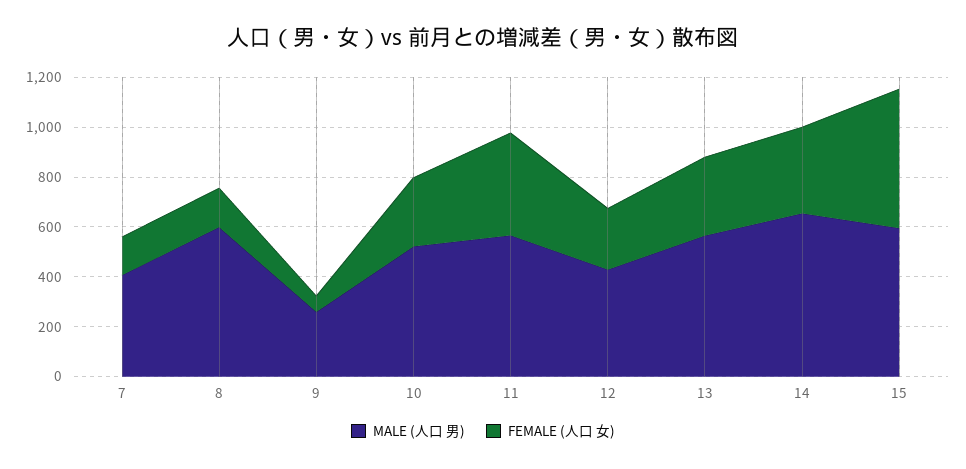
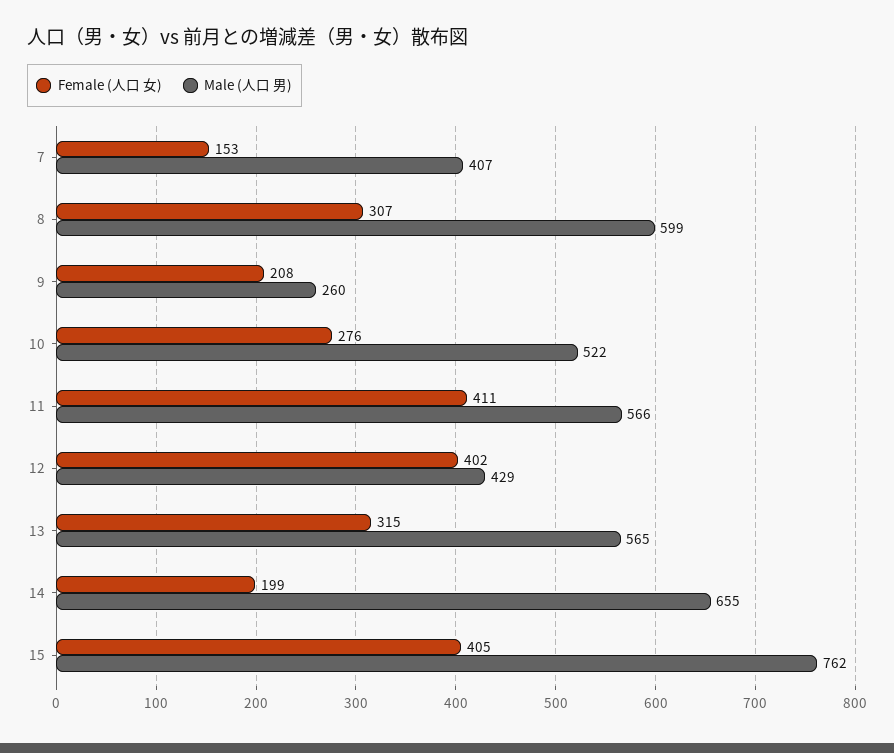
  {
    "MALE (人口 男)": {
      "7": 407,
      "8": 599,
      "9": 260,
      "10": 522,
      "11": 566,
      "12": 429,
      "13": 565,
      "14": 655,
-     "15": 600
+     "15": 762
    },
    "FEMALE (人口 女)": {
      "7": 153,
-     "8": 150,
+     "8": 307,
-     "9": 50,
+     "9": 208,
      "10": 276,
      "11": 411,
-     "12": 250,
+     "12": 402,
      "13": 315,
-     "14": 350,
+     "14": 199,
-     "15": 550
+     "15": 405
    }
  }

